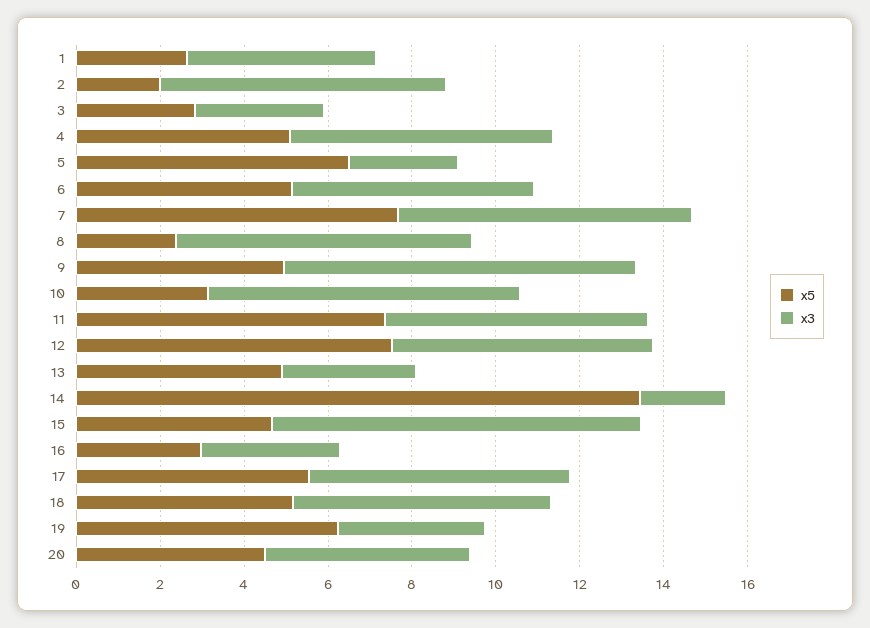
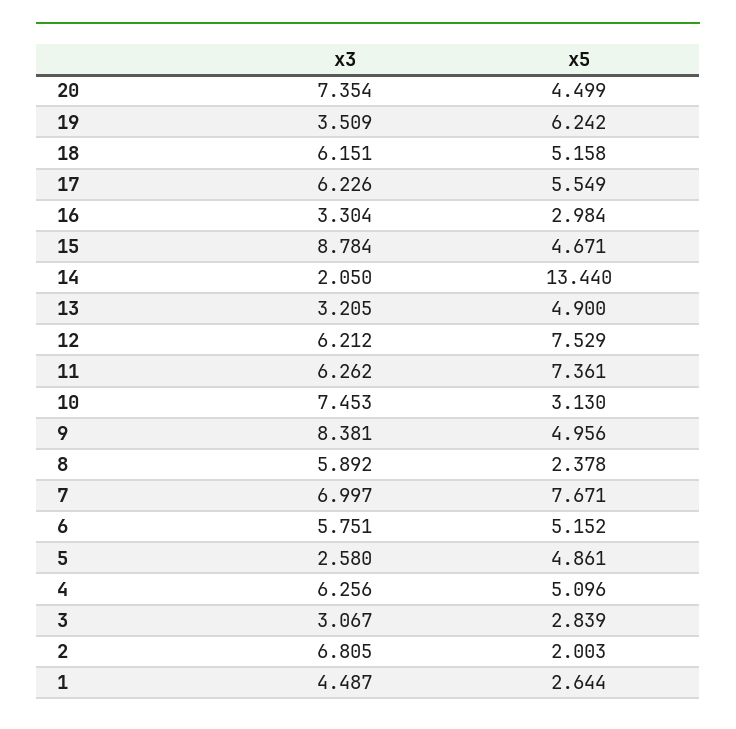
  {
    "x5": {
      "1": 2.644,
      "2": 2.003,
      "3": 2.839,
      "4": 5.096,
-     "5": 6.5,
+     "5": 4.861,
      "6": 5.152,
      "7": 7.671,
      "8": 2.378,
      "9": 4.956,
      "10": 3.13,
      "11": 7.361,
      "12": 7.529,
      "13": 4.9,
      "14": 13.44,
      "15": 4.671,
      "16": 2.984,
      "17": 5.549,
      "18": 5.158,
      "19": 6.242,
      "20": 4.499
    },
    "x3": {
      "1": 4.487,
      "2": 6.805,
      "3": 3.067,
      "4": 6.256,
      "5": 2.58,
      "6": 5.751,
      "7": 6.997,
-     "8": 7,
+     "8": 5.892,
      "9": 8.381,
      "10": 7.453,
      "11": 6.262,
      "12": 6.212,
      "13": 3.205,
      "14": 2.05,
      "15": 8.784,
      "16": 3.304,
      "17": 6.226,
      "18": 6.151,
      "19": 3.509,
-     "20": 5
+     "20": 7.354
    }
  }

